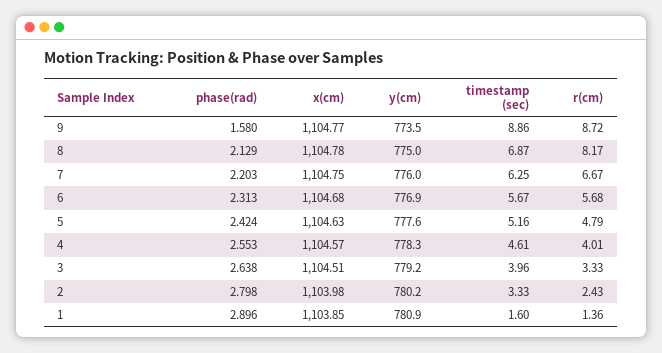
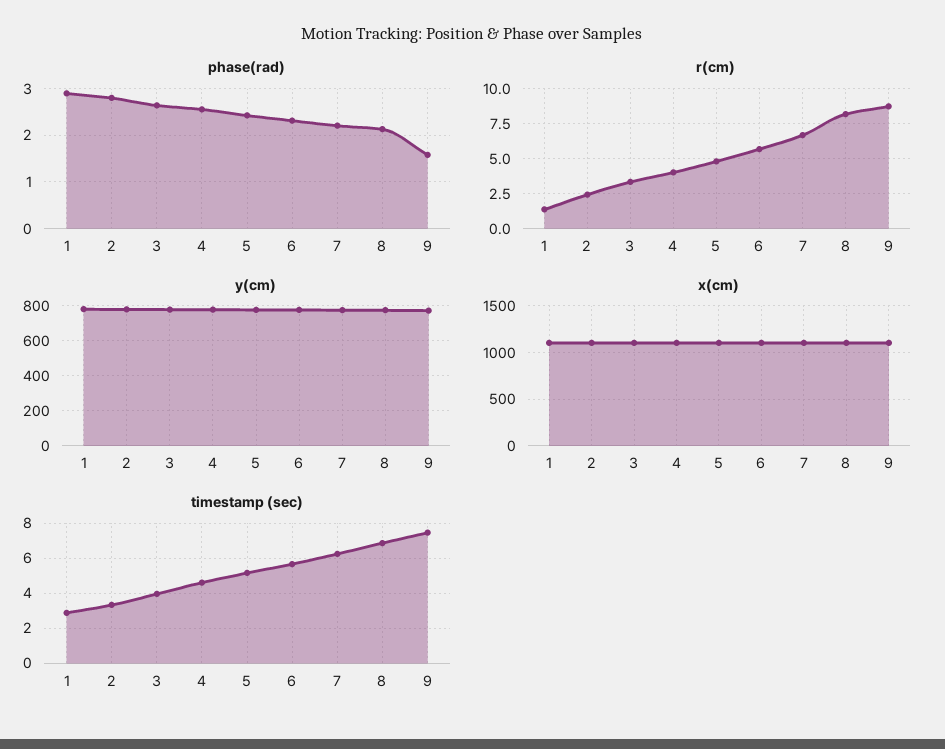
  {
    "phase(rad)": {
      "9": 1.58,
      "8": 2.129,
      "7": 2.203,
      "6": 2.313,
      "5": 2.424,
      "4": 2.553,
      "3": 2.638,
      "2": 2.798,
      "1": 2.896
    },
    "x(cm)": {
      "9": 1104.77,
      "8": 1104.78,
      "7": 1104.75,
      "6": 1104.68,
      "5": 1104.63,
      "4": 1104.57,
      "3": 1104.51,
      "2": 1103.98,
      "1": 1103.85
    },
    "y(cm)": {
      "9": 773.5,
      "8": 775,
      "7": 776,
      "6": 776.9,
      "5": 777.6,
      "4": 778.3,
      "3": 779.2,
      "2": 780.2,
      "1": 780.9
    },
    "timestamp (sec)": {
-     "9": 8.86,
+     "9": 7.5,
      "8": 6.87,
      "7": 6.25,
      "6": 5.67,
      "5": 5.16,
      "4": 4.61,
      "3": 3.96,
      "2": 3.33,
-     "1": 1.6
+     "1": 3
    },
    "r(cm)": {
      "9": 8.72,
      "8": 8.17,
      "7": 6.67,
      "6": 5.68,
      "5": 4.79,
      "4": 4.01,
      "3": 3.33,
      "2": 2.43,
      "1": 1.36
    }
  }

